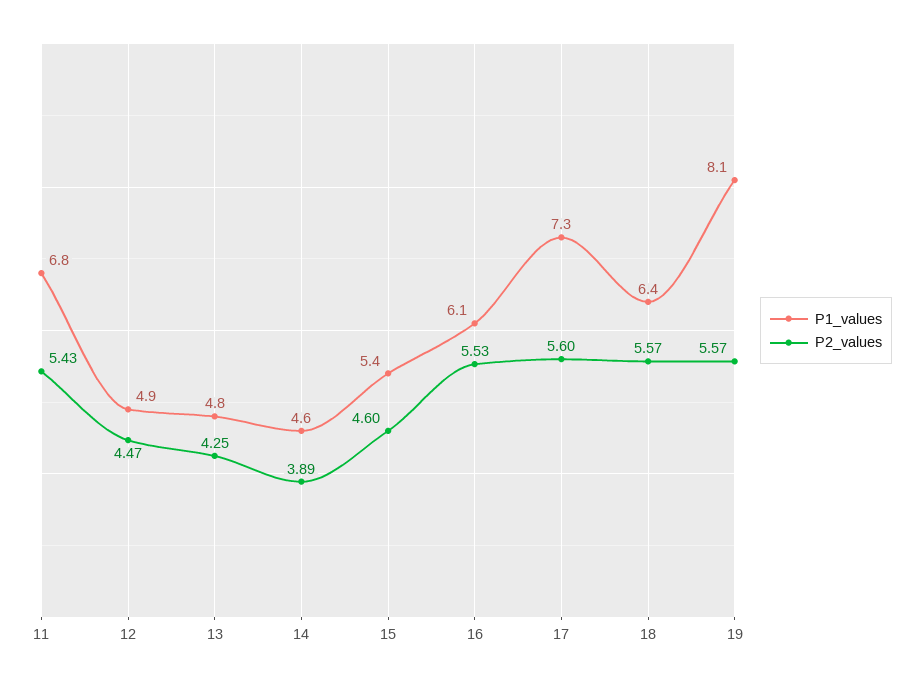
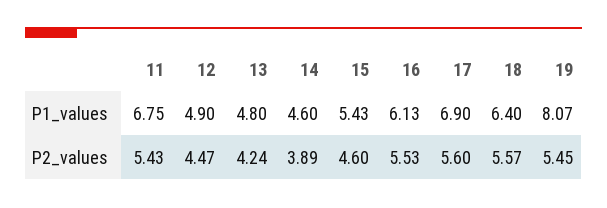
  {
    "P1_values": {
      "11": 6.75,
      "12": 4.9,
      "13": 4.8,
      "14": 4.6,
      "15": 5.43,
      "16": 6.13,
-     "17": 7.3,
+     "17": 6.9,
      "18": 6.4,
      "19": 8.07
    },
    "P2_values": {
      "11": 5.43,
      "12": 4.47,
-     "13": 4.25,
+     "13": 4.24,
      "14": 3.89,
      "15": 4.6,
      "16": 5.53,
      "17": 5.6,
      "18": 5.57,
-     "19": 5.57
+     "19": 5.45
    }
  }

